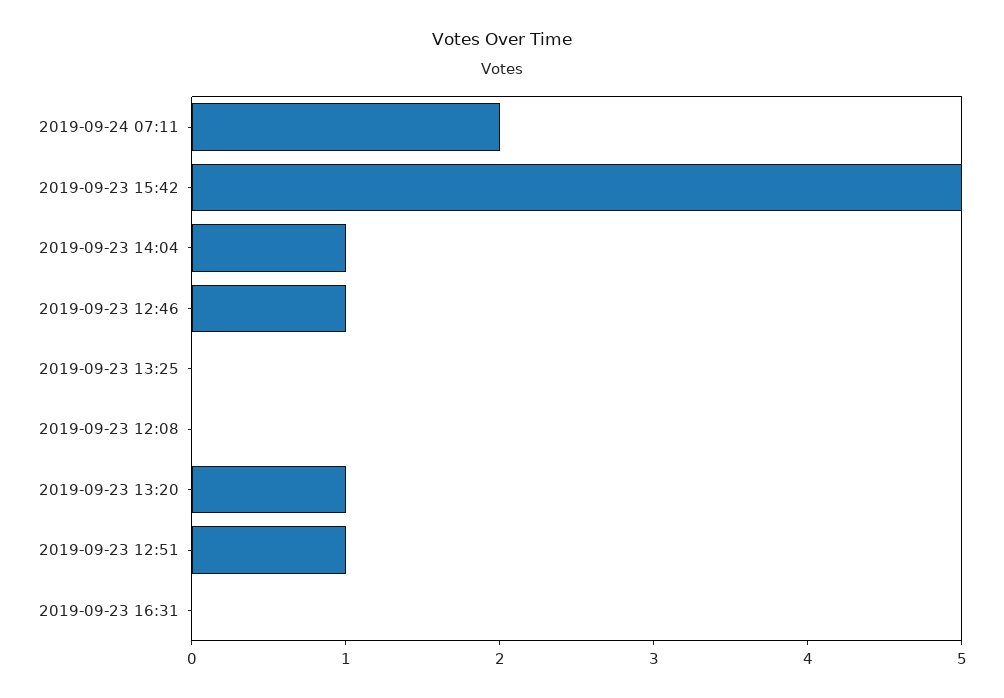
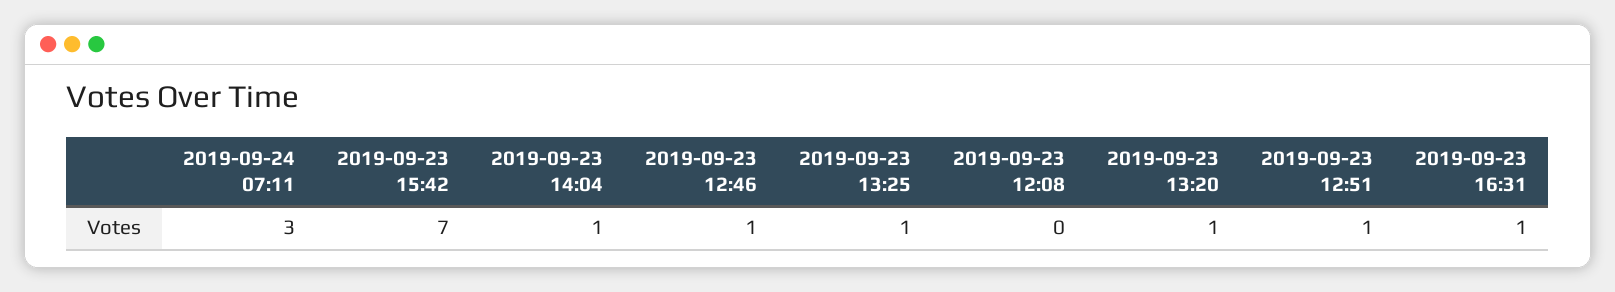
  {
-   "2019-09-24 07:11": 2,
+   "2019-09-24 07:11": 3,
-   "2019-09-23 15:42": 5,
+   "2019-09-23 15:42": 7,
    "2019-09-23 14:04": 1,
    "2019-09-23 12:46": 1,
-   "2019-09-23 13:25": 0,
+   "2019-09-23 13:25": 1,
    "2019-09-23 12:08": 0,
    "2019-09-23 13:20": 1,
    "2019-09-23 12:51": 1,
-   "2019-09-23 16:31": 0
+   "2019-09-23 16:31": 1
  }

